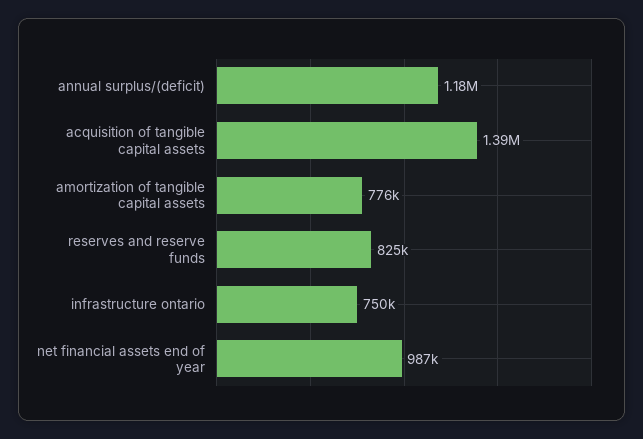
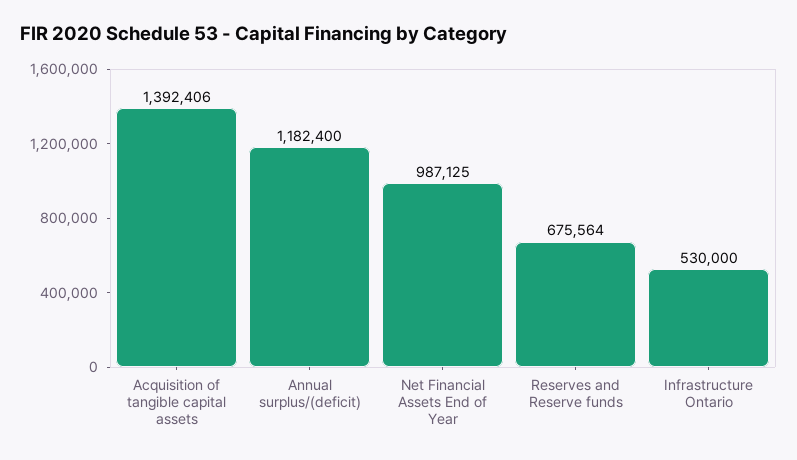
  {
    "annual surplus/(deficit)": 1182400,
    "acquisition of tangible capital assets": 1392406,
-   "amortization of tangible capital assets": 776000,
-   "reserves and reserve funds": 825000,
+   "reserves and reserve funds": 675564,
-   "infrastructure ontario": 750000,
+   "infrastructure ontario": 530000,
    "net financial assets end of year": 987125
  }

